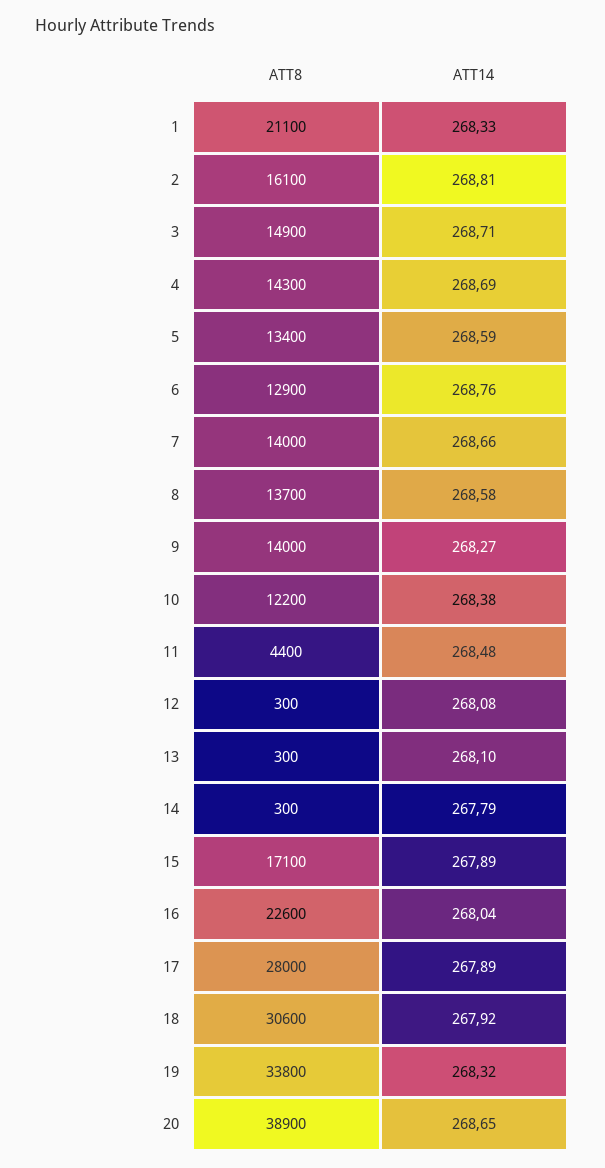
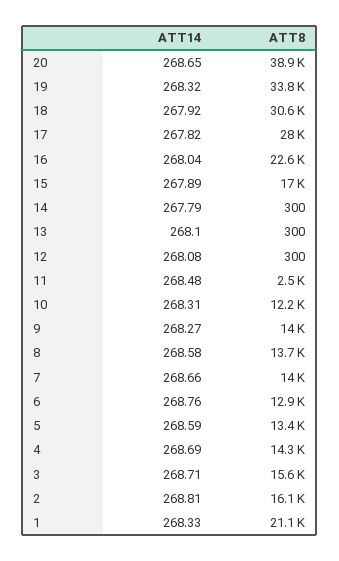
  {
    "ATT8": {
      "1": 21100,
      "2": 16100,
-     "3": 14900,
+     "3": 15600,
      "4": 14300,
      "5": 13400,
      "6": 12900,
      "7": 14000,
      "8": 13700,
      "9": 14000,
      "10": 12200,
-     "11": 4400,
+     "11": 2500,
      "12": 300,
      "13": 300,
      "14": 300,
-     "15": 17100,
+     "15": 17000,
      "16": 22600,
      "17": 28000,
      "18": 30600,
      "19": 33800,
      "20": 38900
    },
    "ATT14": {
      "1": 268.33,
      "2": 268.81,
      "3": 268.71,
      "4": 268.69,
      "5": 268.59,
      "6": 268.76,
      "7": 268.66,
      "8": 268.58,
      "9": 268.27,
-     "10": 268.38,
+     "10": 268.31,
      "11": 268.48,
      "12": 268.08,
      "13": 268.1,
      "14": 267.79,
      "15": 267.89,
      "16": 268.04,
-     "17": 267.89,
+     "17": 267.82,
      "18": 267.92,
      "19": 268.32,
      "20": 268.65
    }
  }

